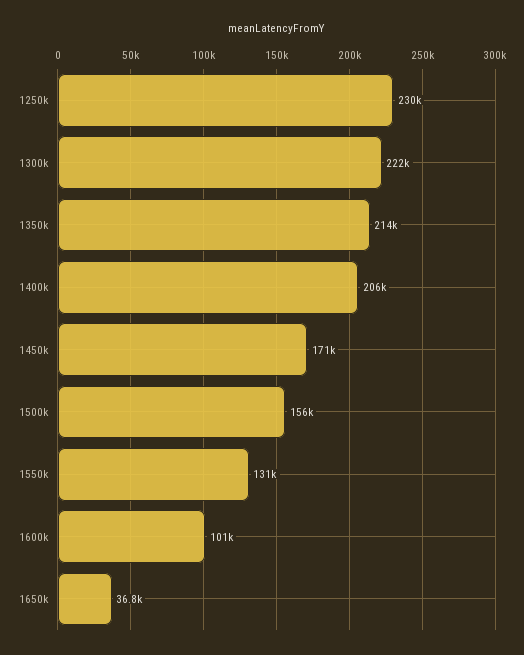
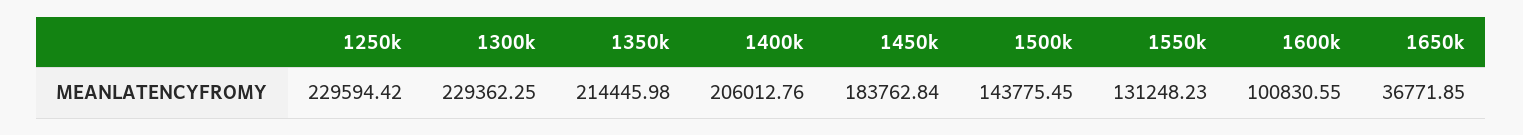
  {
    "1250k": 229594.42,
-   "1300k": 222000,
+   "1300k": 229362.25,
    "1350k": 214445.98,
    "1400k": 206012.76,
-   "1450k": 171000,
+   "1450k": 183762.84,
-   "1500k": 156000,
+   "1500k": 143775.45,
    "1550k": 131248.23,
    "1600k": 100830.55,
    "1650k": 36771.85
  }

